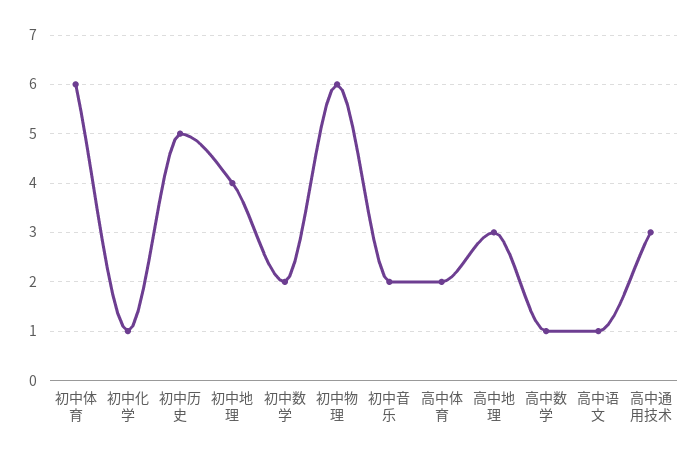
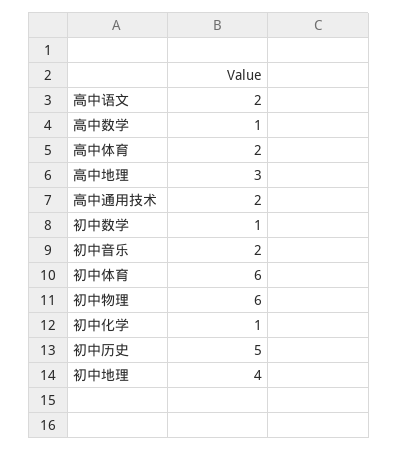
  {
    "初中体育": 6,
    "初中化学": 1,
    "初中历史": 5,
    "初中地理": 4,
-   "初中数学": 2,
+   "初中数学": 1,
    "初中物理": 6,
    "初中音乐": 2,
    "高中体育": 2,
    "高中地理": 3,
    "高中数学": 1,
-   "高中语文": 1,
+   "高中语文": 2,
-   "高中通用技术": 3
+   "高中通用技术": 2
  }

